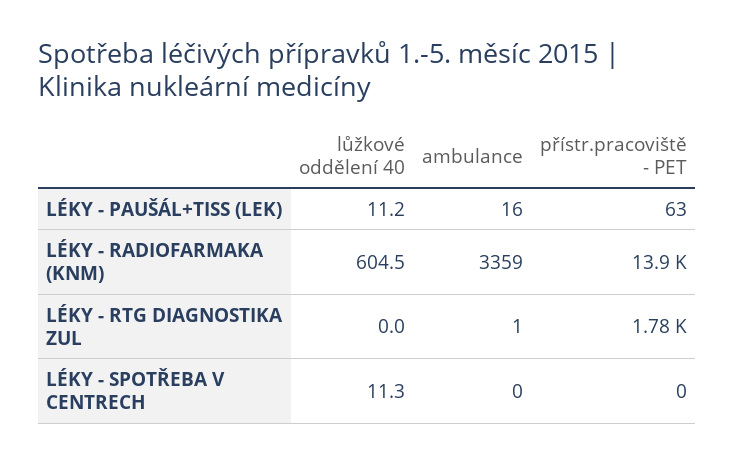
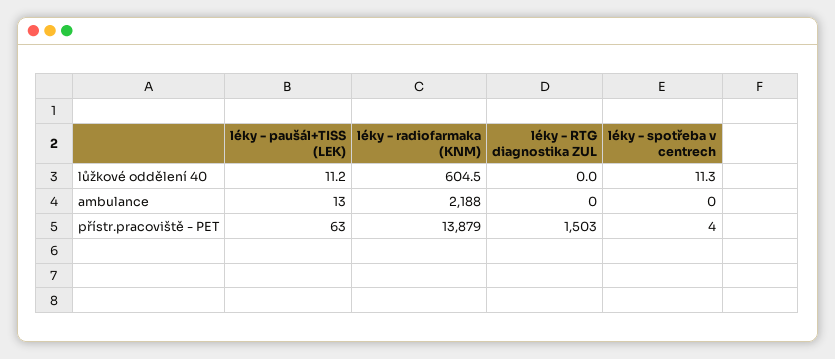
  {
    "lůžkové oddělení 40": {
      "LÉKY - PAUŠÁL+TISS (LEK)": 11.2,
      "LÉKY - RADIOFARMAKA (KNM)": 604.5,
      "LÉKY - RTG DIAGNOSTIKA ZUL": 0,
      "LÉKY - SPOTŘEBA V CENTRECH": 11.3
    },
    "ambulance": {
-     "LÉKY - PAUŠÁL+TISS (LEK)": 16,
+     "LÉKY - PAUŠÁL+TISS (LEK)": 13,
-     "LÉKY - RADIOFARMAKA (KNM)": 3359,
+     "LÉKY - RADIOFARMAKA (KNM)": 2188,
-     "LÉKY - RTG DIAGNOSTIKA ZUL": 1,
+     "LÉKY - RTG DIAGNOSTIKA ZUL": 0,
      "LÉKY - SPOTŘEBA V CENTRECH": 0
    },
    "přístr.pracoviště - PET": {
      "LÉKY - PAUŠÁL+TISS (LEK)": 63,
      "LÉKY - RADIOFARMAKA (KNM)": 13879,
-     "LÉKY - RTG DIAGNOSTIKA ZUL": 1780,
+     "LÉKY - RTG DIAGNOSTIKA ZUL": 1503,
-     "LÉKY - SPOTŘEBA V CENTRECH": 0
+     "LÉKY - SPOTŘEBA V CENTRECH": 4
    }
  }

